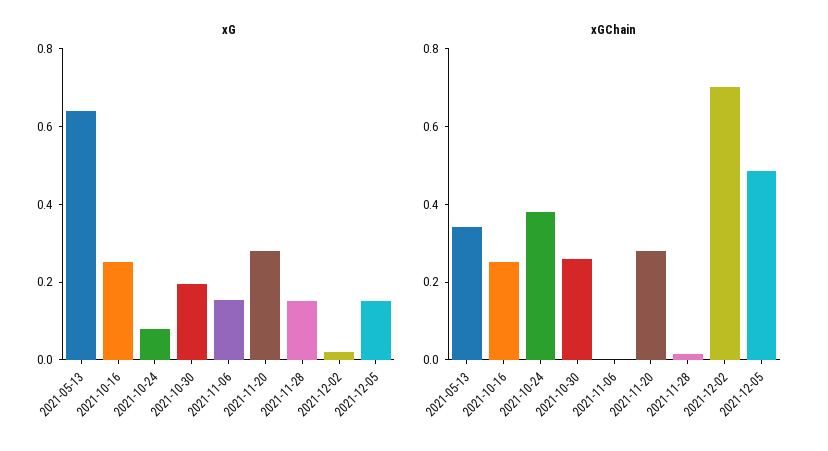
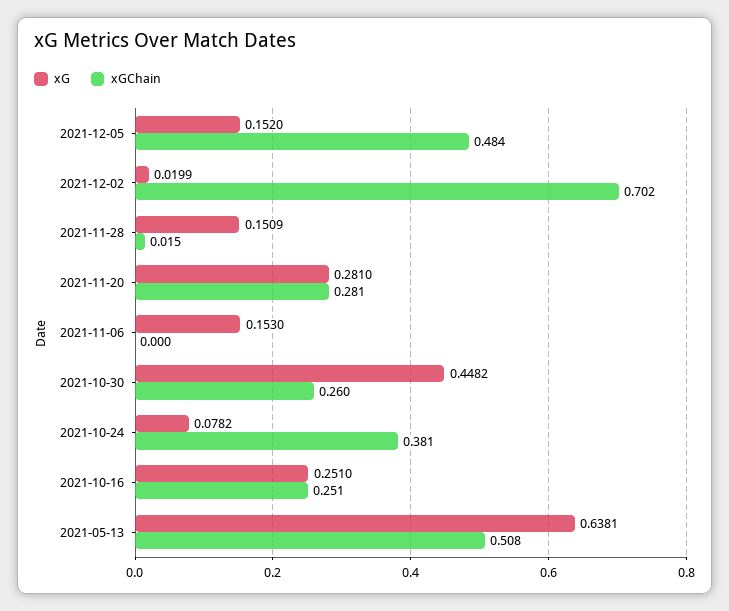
  {
    "xG": {
      "2021-05-13": 0.6381,
      "2021-10-16": 0.251,
      "2021-10-24": 0.0782,
-     "2021-10-30": 0.2,
+     "2021-10-30": 0.4482,
      "2021-11-06": 0.153,
      "2021-11-20": 0.281,
      "2021-11-28": 0.1509,
      "2021-12-02": 0.0199,
      "2021-12-05": 0.152
    },
    "xGChain": {
-     "2021-05-13": 0.35,
+     "2021-05-13": 0.508,
      "2021-10-16": 0.251,
      "2021-10-24": 0.381,
      "2021-10-30": 0.26,
      "2021-11-06": 0,
      "2021-11-20": 0.281,
      "2021-11-28": 0.015,
      "2021-12-02": 0.702,
      "2021-12-05": 0.484
    }
  }

